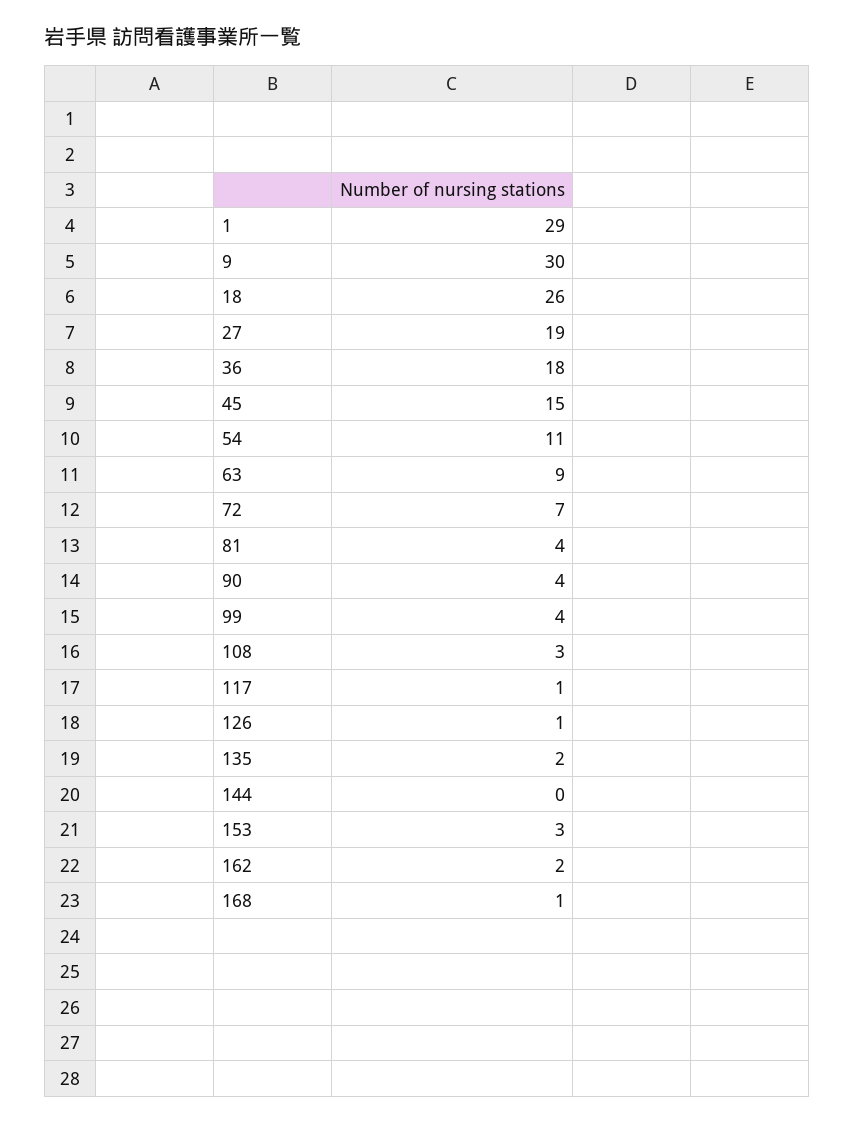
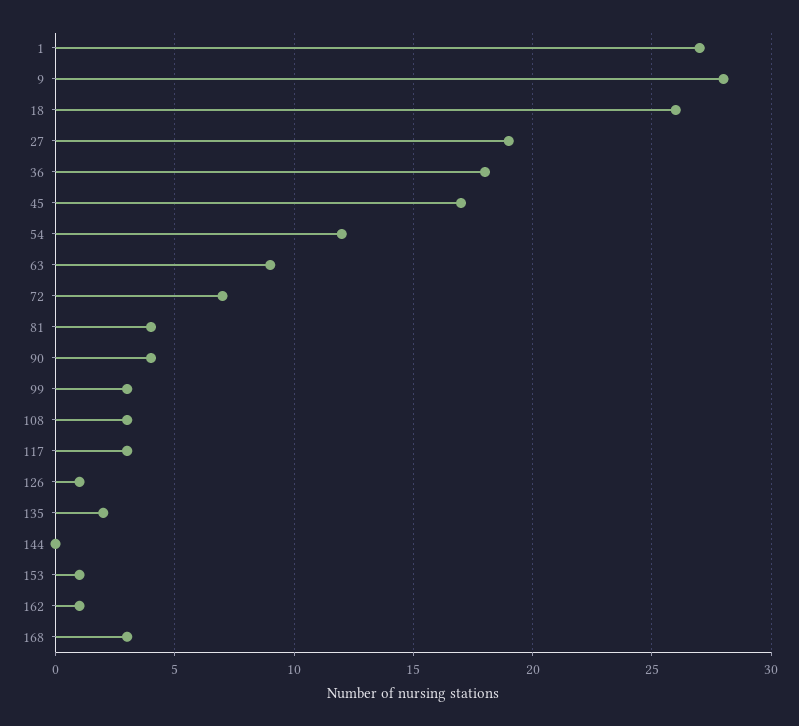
  {
-   "1": 29,
+   "1": 27,
-   "9": 30,
+   "9": 28,
    "18": 26,
    "27": 19,
    "36": 18,
-   "45": 15,
+   "45": 17,
-   "54": 11,
+   "54": 12,
    "63": 9,
    "72": 7,
    "81": 4,
    "90": 4,
-   "99": 4,
+   "99": 3,
    "108": 3,
-   "117": 1,
+   "117": 3,
    "126": 1,
    "135": 2,
    "144": 0,
-   "153": 3,
+   "153": 1,
-   "162": 2,
+   "162": 1,
-   "168": 1
+   "168": 3
  }

